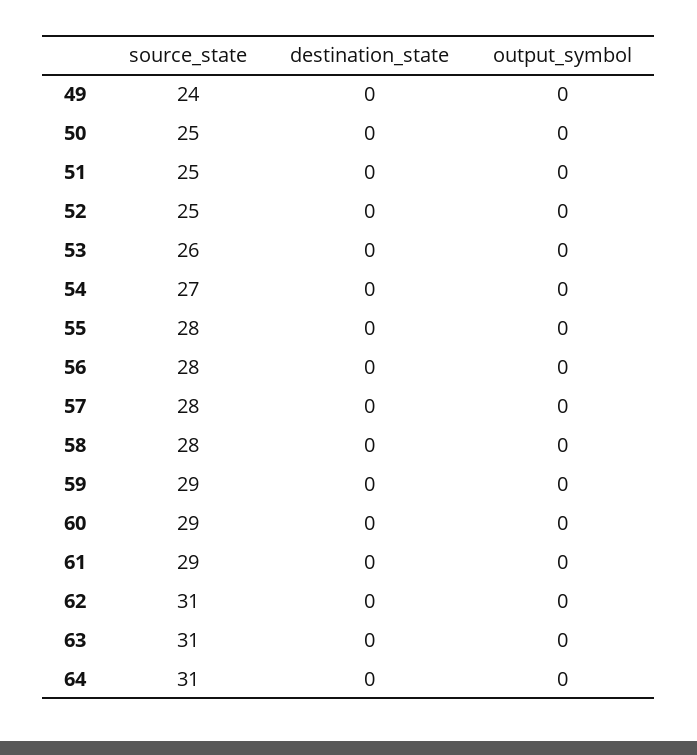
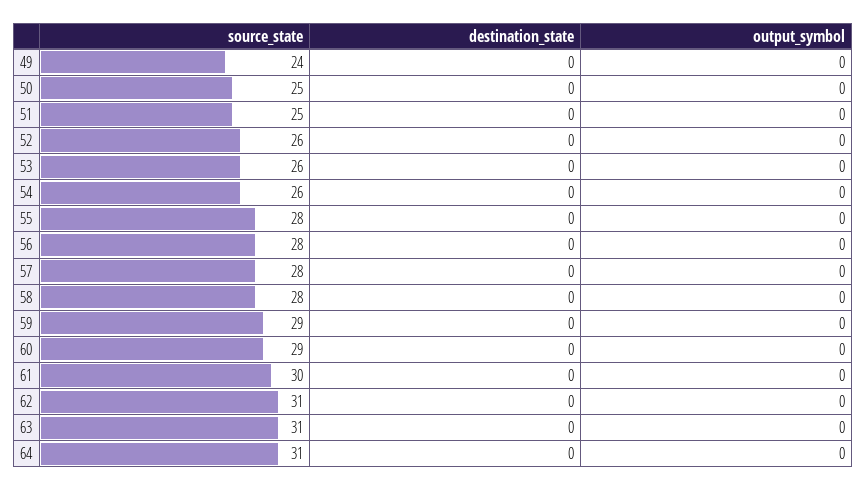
  {
    "source_state": {
      "49": 24,
      "50": 25,
      "51": 25,
-     "52": 25,
+     "52": 26,
      "53": 26,
-     "54": 27,
+     "54": 26,
      "55": 28,
      "56": 28,
      "57": 28,
      "58": 28,
      "59": 29,
      "60": 29,
-     "61": 29,
+     "61": 30,
      "62": 31,
      "63": 31,
      "64": 31
    },
    "destination_state": {
      "49": 0,
      "50": 0,
      "51": 0,
      "52": 0,
      "53": 0,
      "54": 0,
      "55": 0,
      "56": 0,
      "57": 0,
      "58": 0,
      "59": 0,
      "60": 0,
      "61": 0,
      "62": 0,
      "63": 0,
      "64": 0
    },
    "output_symbol": {
      "49": 0,
      "50": 0,
      "51": 0,
      "52": 0,
      "53": 0,
      "54": 0,
      "55": 0,
      "56": 0,
      "57": 0,
      "58": 0,
      "59": 0,
      "60": 0,
      "61": 0,
      "62": 0,
      "63": 0,
      "64": 0
    }
  }

